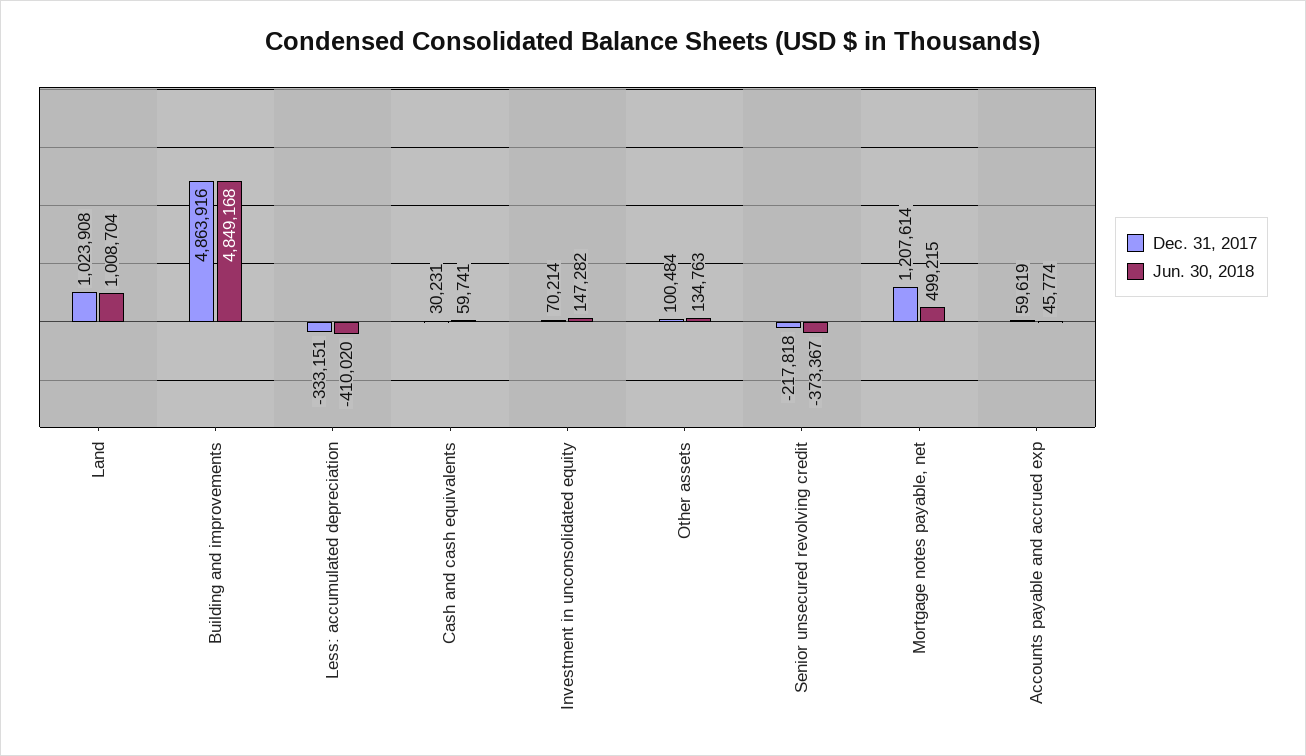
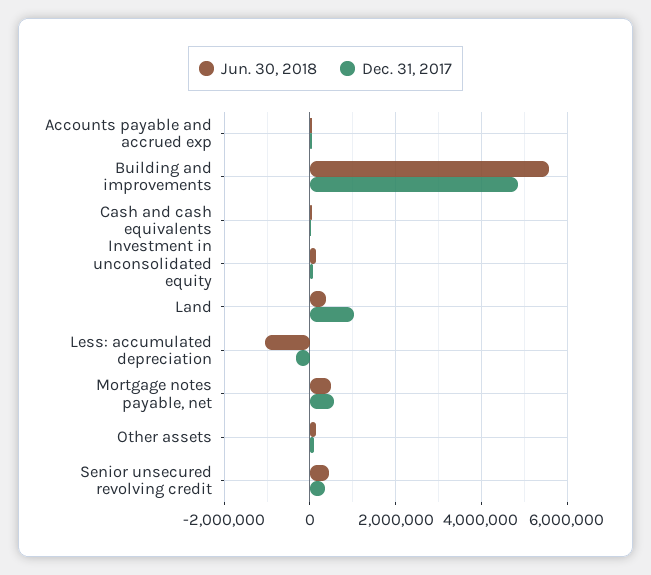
  {
    "Dec. 31, 2017": {
      "Land": 1023908,
      "Building and improvements": 4863916,
      "Less: accumulated depreciation": -333151,
      "Cash and cash equivalents": 30231,
      "Investment in unconsolidated equity": 70214,
      "Other assets": 100484,
-     "Senior unsecured revolving credit": -217818,
+     "Senior unsecured revolving credit": 400000,
-     "Mortgage notes payable, net": 1207614,
+     "Mortgage notes payable, net": 600000,
      "Accounts payable and accrued exp": 59619
    },
    "Jun. 30, 2018": {
-     "Land": 1008704,
+     "Land": 400000,
-     "Building and improvements": 4849168,
+     "Building and improvements": 5600000,
-     "Less: accumulated depreciation": -410020,
+     "Less: accumulated depreciation": -1000000,
      "Cash and cash equivalents": 59741,
      "Investment in unconsolidated equity": 147282,
      "Other assets": 134763,
-     "Senior unsecured revolving credit": -373367,
+     "Senior unsecured revolving credit": 400000,
      "Mortgage notes payable, net": 499215,
      "Accounts payable and accrued exp": 45774
    }
  }

